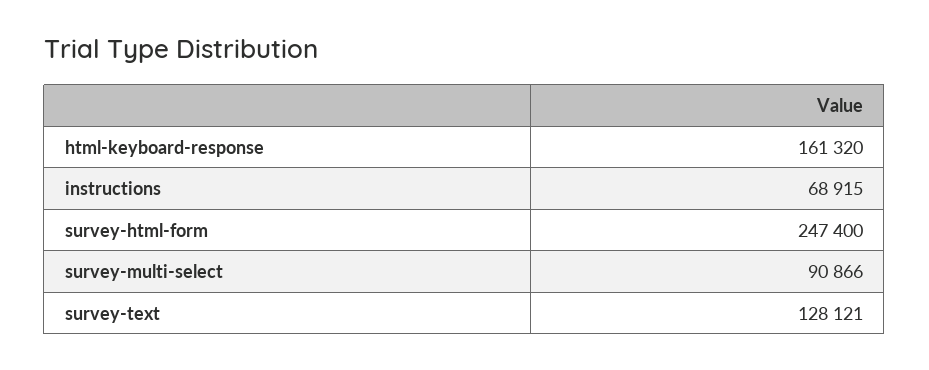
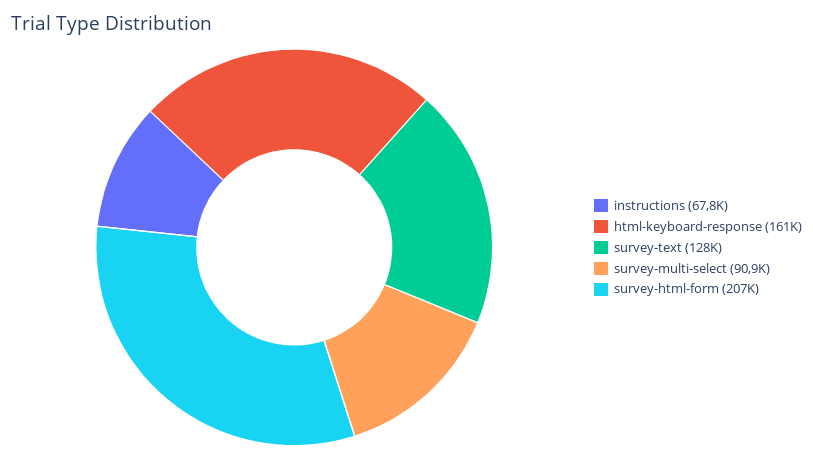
  {
    "html-keyboard-response": 161320,
-   "instructions": 68915,
+   "instructions": 67800,
-   "survey-html-form": 247400,
+   "survey-html-form": 207000,
    "survey-multi-select": 90866,
    "survey-text": 128121
  }

